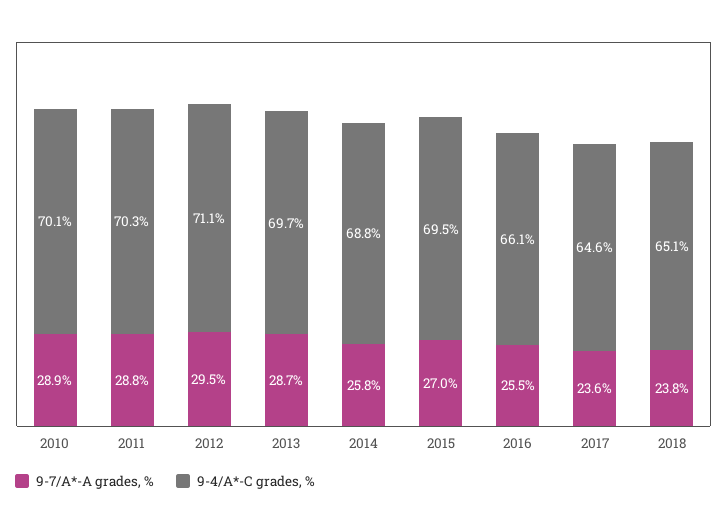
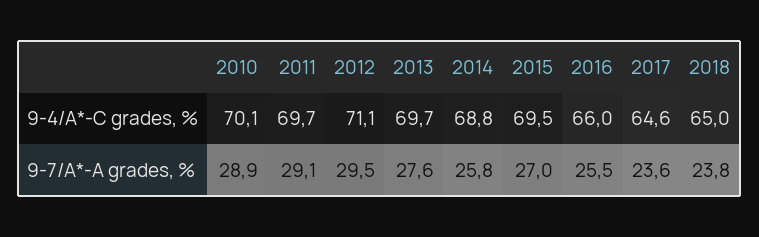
  {
    "9-7/A*-A grades, %": {
      "2010": 28.9,
-     "2011": 28.8,
+     "2011": 29.1,
      "2012": 29.5,
-     "2013": 28.7,
+     "2013": 27.6,
      "2014": 25.8,
      "2015": 27,
      "2016": 25.5,
      "2017": 23.6,
      "2018": 23.8
    },
    "9-4/A*-C grades, %": {
      "2010": 70.1,
-     "2011": 70.3,
+     "2011": 69.7,
      "2012": 71.1,
      "2013": 69.7,
      "2014": 68.8,
      "2015": 69.5,
-     "2016": 66.1,
+     "2016": 66,
      "2017": 64.6,
-     "2018": 65.1
+     "2018": 65
    }
  }

